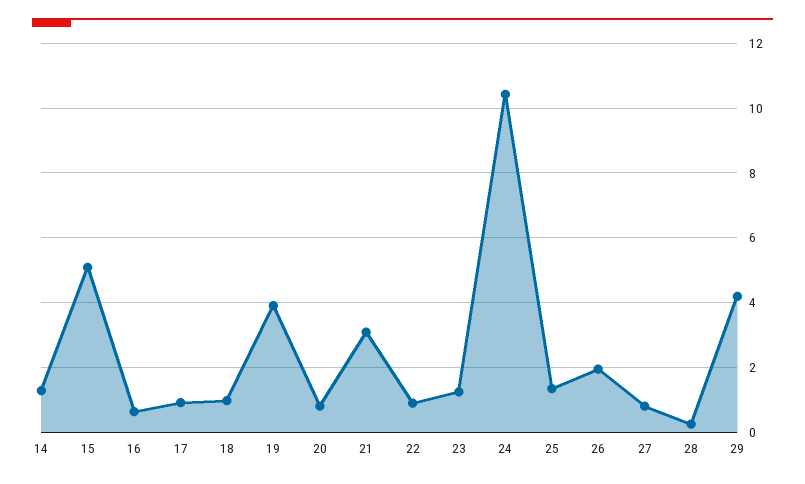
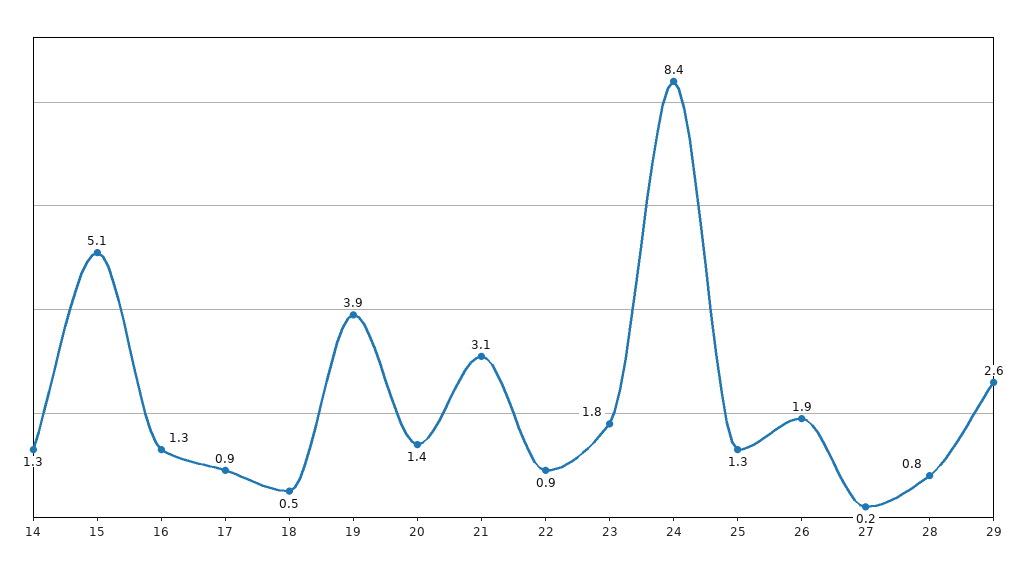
  {
    "14": 1.3,
    "15": 5.1,
-   "16": 0.6,
+   "16": 1.3,
    "17": 0.9,
-   "18": 1,
+   "18": 0.5,
    "19": 3.9,
-   "20": 0.8,
+   "20": 1.4,
    "21": 3.1,
    "22": 0.9,
-   "23": 1.2,
+   "23": 1.8,
-   "24": 10.4,
+   "24": 8.4,
    "25": 1.3,
    "26": 1.9,
-   "27": 0.8,
+   "27": 0.2,
-   "28": 0.2,
+   "28": 0.8,
-   "29": 4.2
+   "29": 2.6
  }

